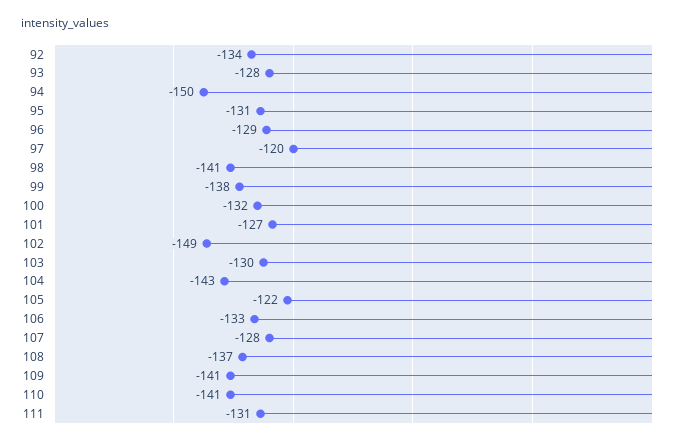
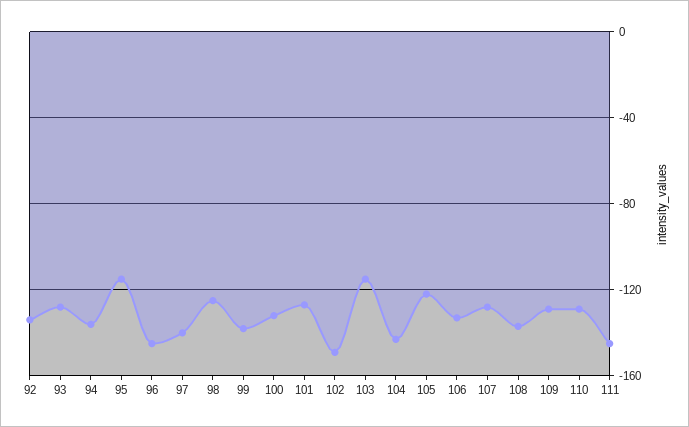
  {
    "92": -134,
    "93": -128,
-   "94": -150,
+   "94": -135,
-   "95": -131,
+   "95": -115,
-   "96": -129,
+   "96": -145,
-   "97": -120,
+   "97": -140,
-   "98": -141,
+   "98": -125,
    "99": -138,
    "100": -132,
    "101": -127,
    "102": -149,
-   "103": -130,
+   "103": -115,
    "104": -143,
    "105": -122,
    "106": -133,
    "107": -128,
    "108": -137,
-   "109": -141,
+   "109": -130,
-   "110": -141,
+   "110": -130,
-   "111": -131
+   "111": -145
  }

